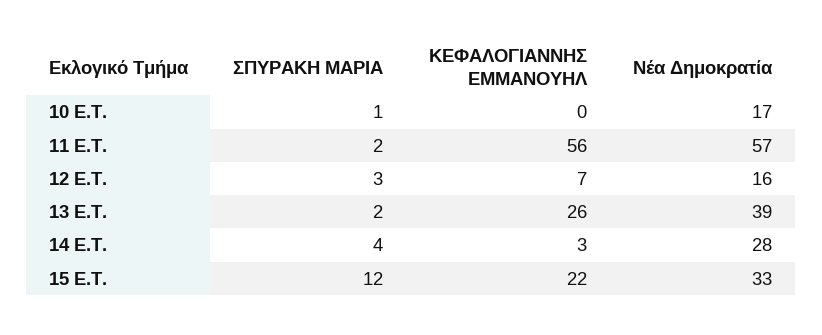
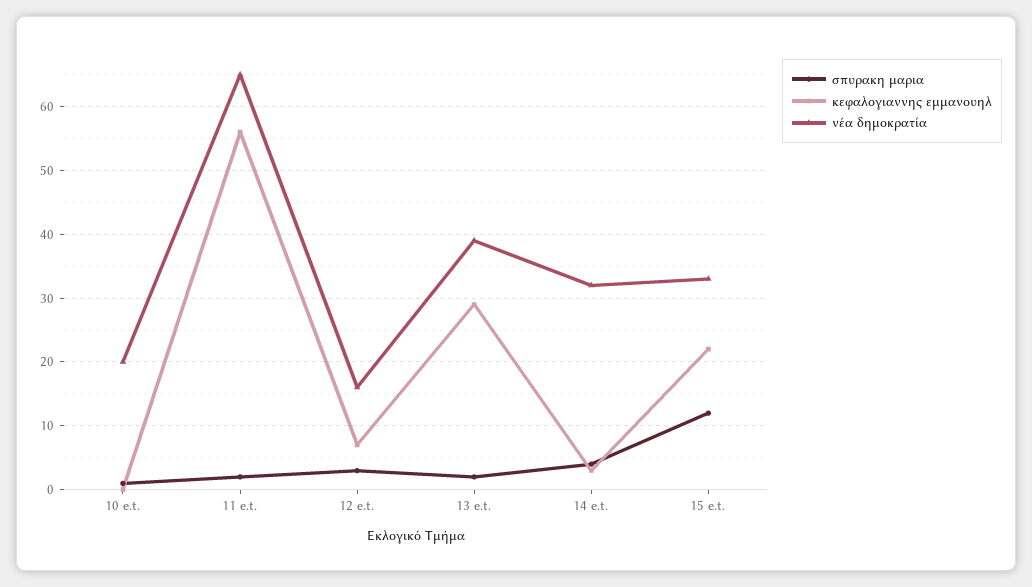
  {
    "ΣΠΥΡΑΚΗ ΜΑΡΙΑ": {
      "10 E.T.": 1,
      "11 E.T.": 2,
      "12 E.T.": 3,
      "13 E.T.": 2,
      "14 E.T.": 4,
      "15 E.T.": 12
    },
    "ΚΕΦΑΛΟΓΙΑΝΝΗΣ ΕΜΜΑΝΟΥΗΛ": {
      "10 E.T.": 0,
      "11 E.T.": 56,
      "12 E.T.": 7,
-     "13 E.T.": 26,
+     "13 E.T.": 29,
      "14 E.T.": 3,
      "15 E.T.": 22
    },
    "Νέα Δημοκρατία": {
-     "10 E.T.": 17,
+     "10 E.T.": 20,
-     "11 E.T.": 57,
+     "11 E.T.": 65,
      "12 E.T.": 16,
      "13 E.T.": 39,
-     "14 E.T.": 28,
+     "14 E.T.": 32,
      "15 E.T.": 33
    }
  }

